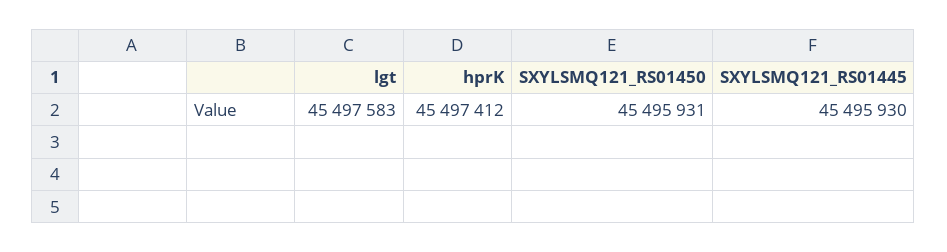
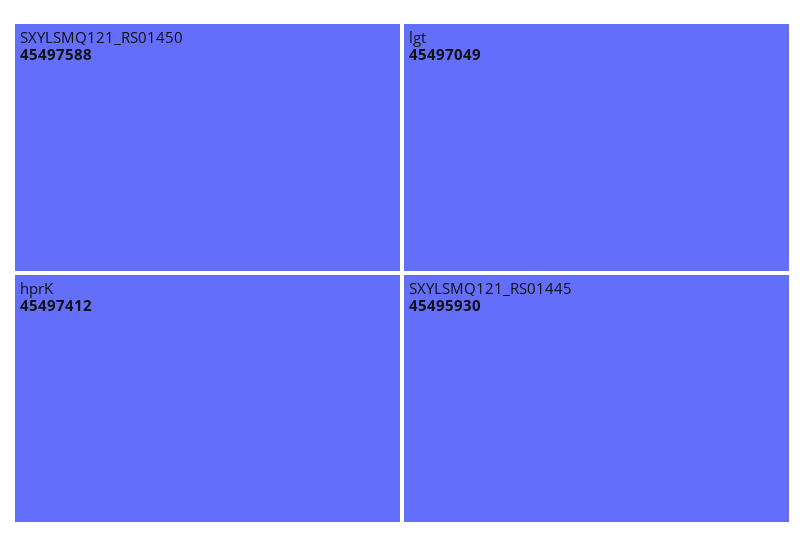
  {
-   "lgt": 45497583,
+   "lgt": 45497049,
    "hprK": 45497412,
-   "SXYLSMQ121_RS01450": 45495931,
+   "SXYLSMQ121_RS01450": 45497588,
    "SXYLSMQ121_RS01445": 45495930
  }

